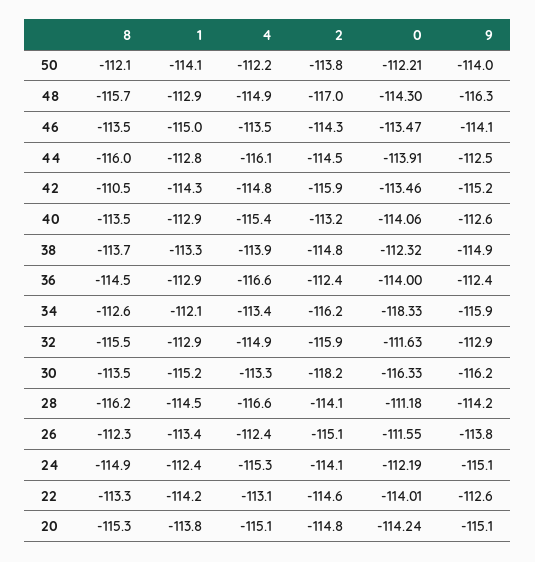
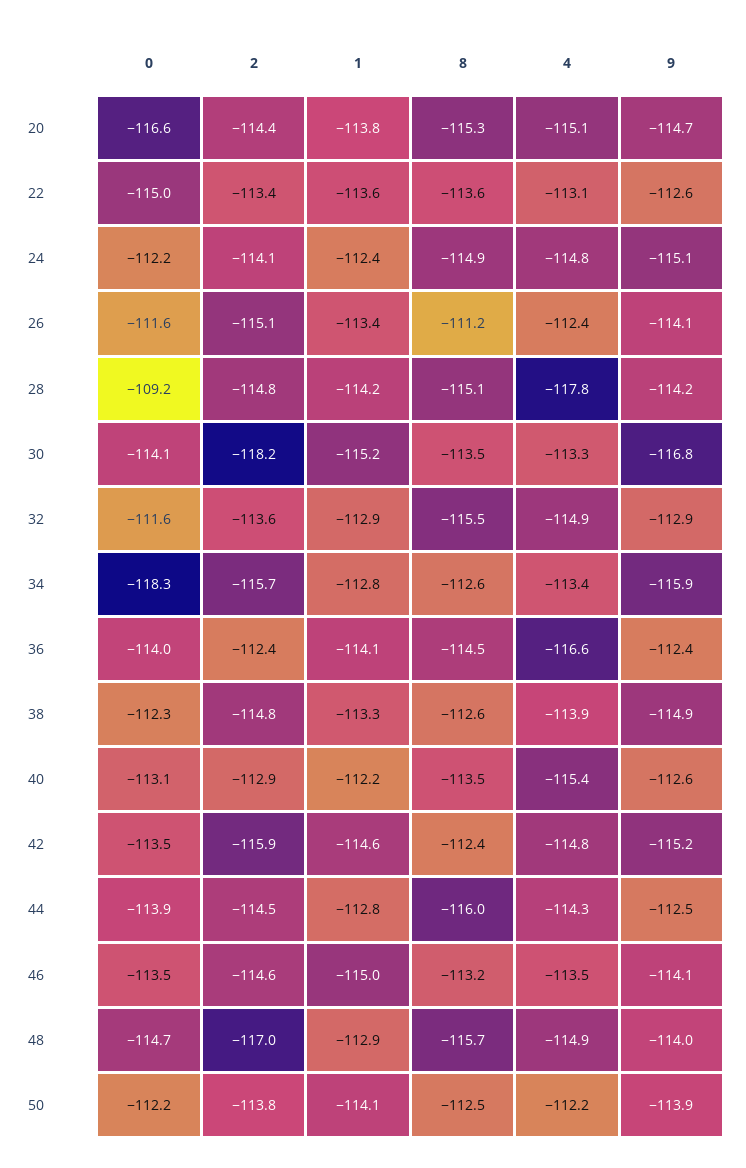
  {
    "8": {
-     "50": -112.1,
+     "50": -112.5,
      "48": -115.7,
-     "46": -113.5,
+     "46": -113.2,
      "44": -116,
-     "42": -110.5,
+     "42": -112.4,
      "40": -113.5,
-     "38": -113.7,
+     "38": -112.6,
      "36": -114.5,
      "34": -112.6,
      "32": -115.5,
      "30": -113.5,
-     "28": -116.2,
+     "28": -115.1,
-     "26": -112.3,
+     "26": -111.2,
      "24": -114.9,
-     "22": -113.3,
+     "22": -113.6,
      "20": -115.3
    },
    "1": {
      "50": -114.1,
      "48": -112.9,
      "46": -115,
      "44": -112.8,
-     "42": -114.3,
+     "42": -114.6,
-     "40": -112.9,
+     "40": -112.2,
      "38": -113.3,
-     "36": -112.9,
+     "36": -114.1,
-     "34": -112.1,
+     "34": -112.8,
      "32": -112.9,
      "30": -115.2,
-     "28": -114.5,
+     "28": -114.2,
      "26": -113.4,
      "24": -112.4,
-     "22": -114.2,
+     "22": -113.6,
      "20": -113.8
    },
    "4": {
      "50": -112.2,
      "48": -114.9,
      "46": -113.5,
-     "44": -116.1,
+     "44": -114.3,
      "42": -114.8,
      "40": -115.4,
      "38": -113.9,
      "36": -116.6,
      "34": -113.4,
      "32": -114.9,
      "30": -113.3,
-     "28": -116.6,
+     "28": -117.8,
      "26": -112.4,
-     "24": -115.3,
+     "24": -114.8,
      "22": -113.1,
      "20": -115.1
    },
    "2": {
      "50": -113.8,
      "48": -117,
-     "46": -114.3,
+     "46": -114.6,
      "44": -114.5,
      "42": -115.9,
-     "40": -113.2,
+     "40": -112.9,
      "38": -114.8,
      "36": -112.4,
-     "34": -116.2,
+     "34": -115.7,
-     "32": -115.9,
+     "32": -113.6,
      "30": -118.2,
-     "28": -114.1,
+     "28": -114.8,
      "26": -115.1,
      "24": -114.1,
-     "22": -114.6,
+     "22": -113.4,
-     "20": -114.8
+     "20": -114.4
    },
    "0": {
      "50": -112.21,
-     "48": -114.3,
+     "48": -114.7,
      "46": -113.47,
      "44": -113.91,
      "42": -113.46,
-     "40": -114.06,
+     "40": -113.1,
      "38": -112.32,
      "36": -114,
      "34": -118.33,
      "32": -111.63,
-     "30": -116.33,
+     "30": -114.1,
-     "28": -111.18,
+     "28": -109.2,
      "26": -111.55,
      "24": -112.19,
-     "22": -114.01,
+     "22": -115,
-     "20": -114.24
+     "20": -116.6
    },
    "9": {
-     "50": -114,
+     "50": -113.9,
-     "48": -116.3,
+     "48": -114,
      "46": -114.1,
      "44": -112.5,
      "42": -115.2,
      "40": -112.6,
      "38": -114.9,
      "36": -112.4,
      "34": -115.9,
      "32": -112.9,
-     "30": -116.2,
+     "30": -116.8,
      "28": -114.2,
-     "26": -113.8,
+     "26": -114.1,
      "24": -115.1,
      "22": -112.6,
-     "20": -115.1
+     "20": -114.7
    }
  }

